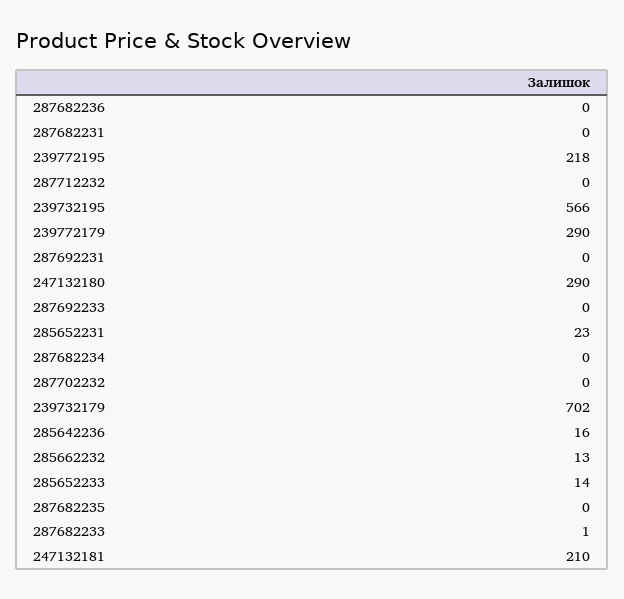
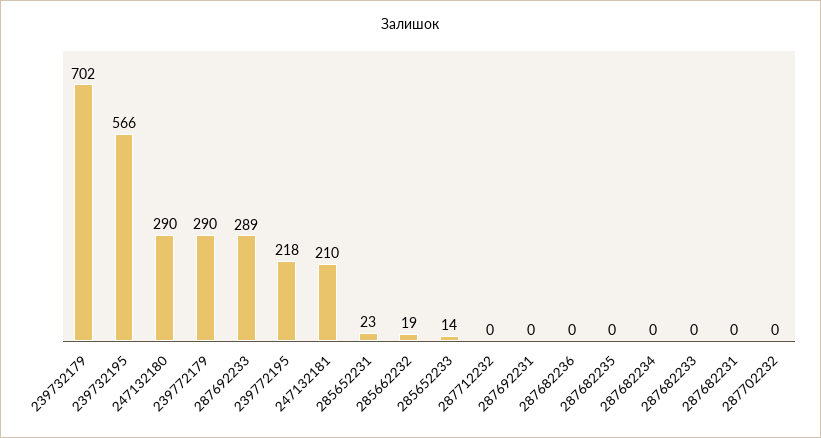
  {
    "287682236": 0,
    "287682231": 0,
    "239772195": 218,
    "287712232": 0,
    "239732195": 566,
    "239772179": 290,
    "287692231": 0,
    "247132180": 290,
-   "287692233": 0,
+   "287692233": 289,
    "285652231": 23,
    "287682234": 0,
    "287702232": 0,
    "239732179": 702,
-   "285642236": 16,
-   "285662232": 13,
+   "285662232": 19,
    "285652233": 14,
    "287682235": 0,
-   "287682233": 1,
+   "287682233": 0,
    "247132181": 210
  }

